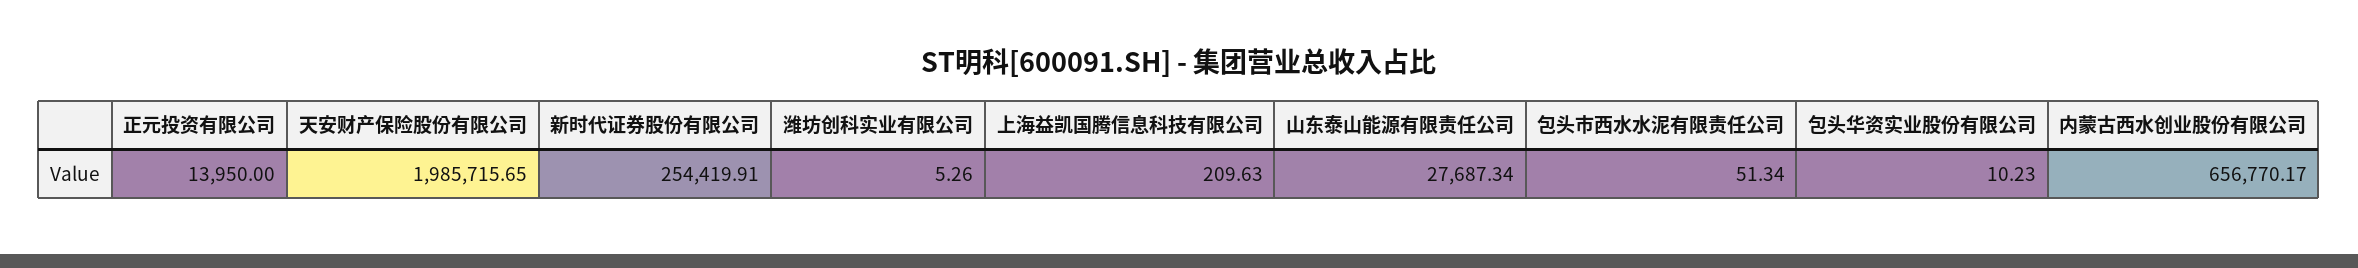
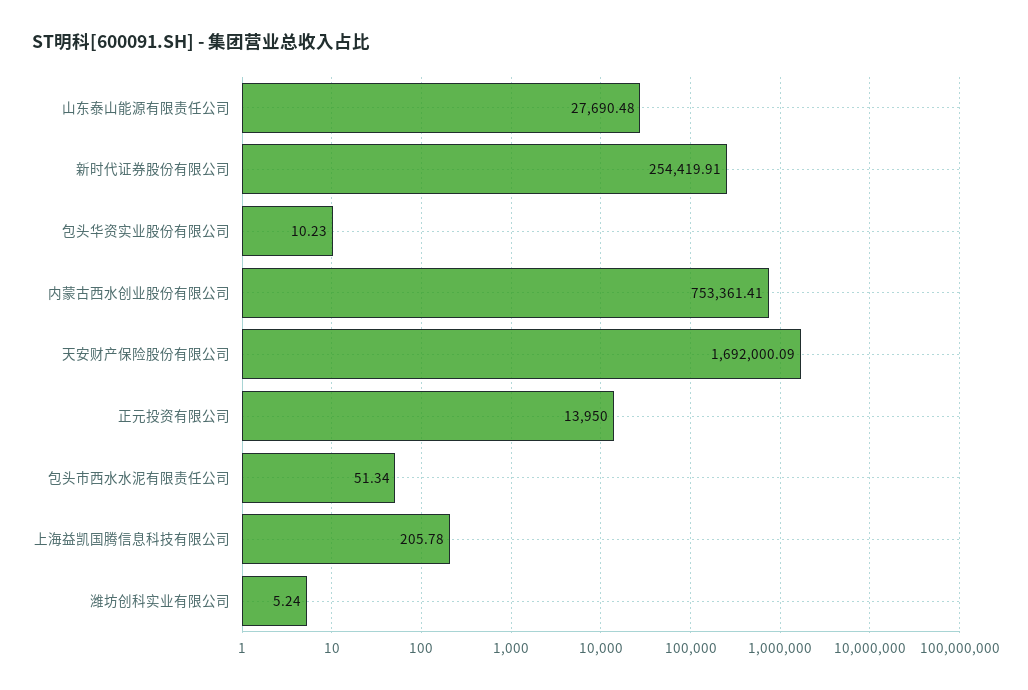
  {
    "正元投资有限公司": 13950,
-   "天安财产保险股份有限公司": 1985715.65,
+   "天安财产保险股份有限公司": 1692000.09,
    "新时代证券股份有限公司": 254419.91,
-   "潍坊创科实业有限公司": 5.26,
+   "潍坊创科实业有限公司": 5.24,
-   "上海益凯国腾信息科技有限公司": 209.63,
+   "上海益凯国腾信息科技有限公司": 205.78,
-   "山东泰山能源有限责任公司": 27687.34,
+   "山东泰山能源有限责任公司": 27690.48,
    "包头市西水水泥有限责任公司": 51.34,
    "包头华资实业股份有限公司": 10.23,
-   "内蒙古西水创业股份有限公司": 656770.17
+   "内蒙古西水创业股份有限公司": 753361.41
  }

